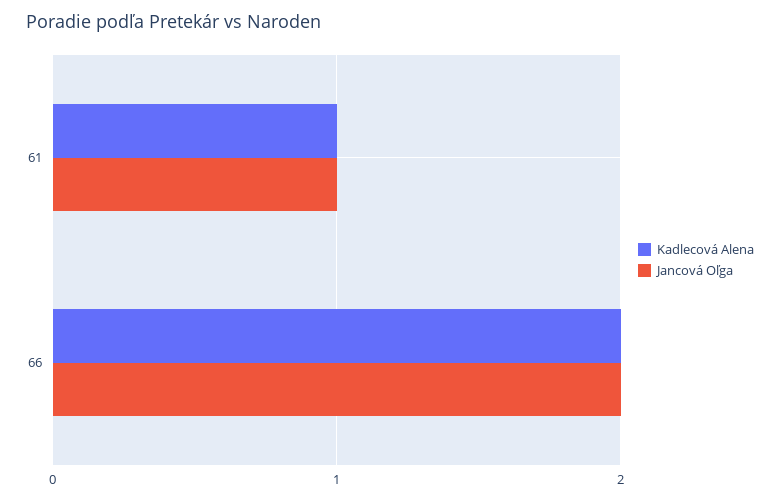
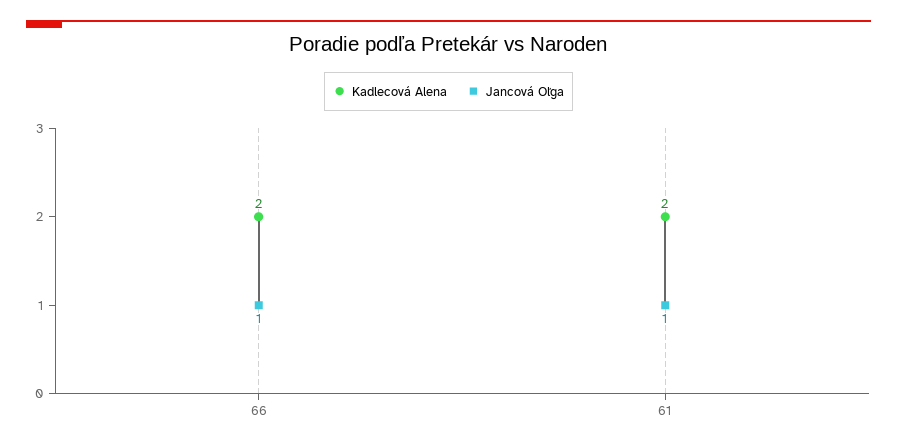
  {
    "Kadlecová Alena": {
-     "61": 1,
+     "61": 2,
      "66": 2
    },
    "Jancová Oľga": {
      "61": 1,
-     "66": 2
+     "66": 1
    }
  }

